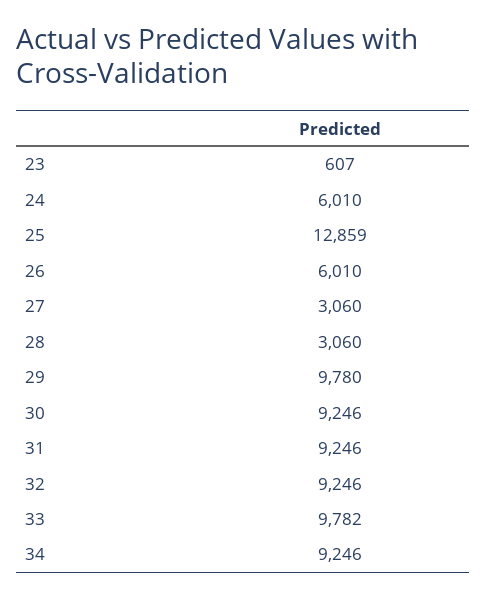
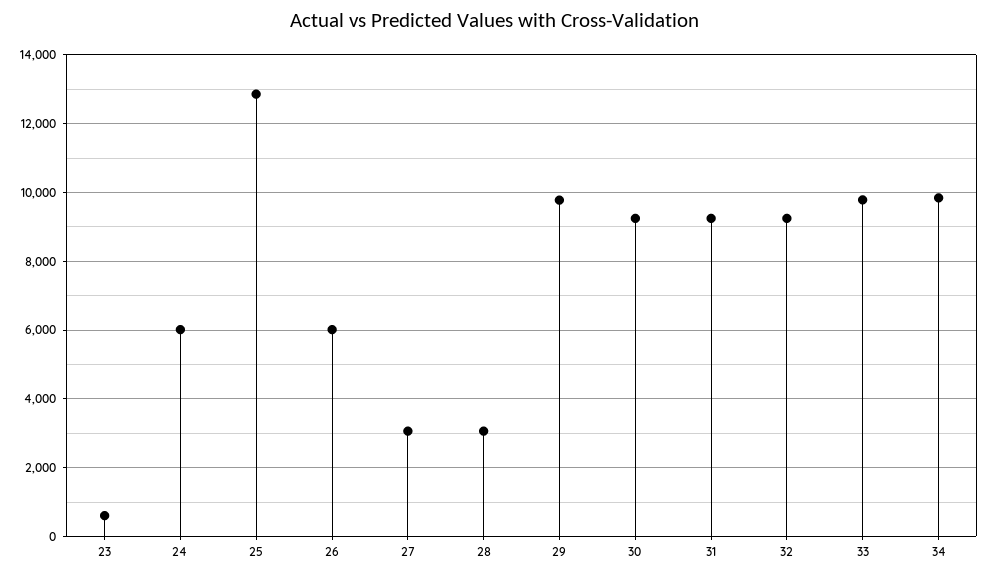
  {
    "23": 607,
    "24": 6010,
    "25": 12859,
    "26": 6010,
    "27": 3060,
    "28": 3060,
    "29": 9780,
    "30": 9246,
    "31": 9246,
    "32": 9246,
    "33": 9782,
-   "34": 9246
+   "34": 9800
  }

